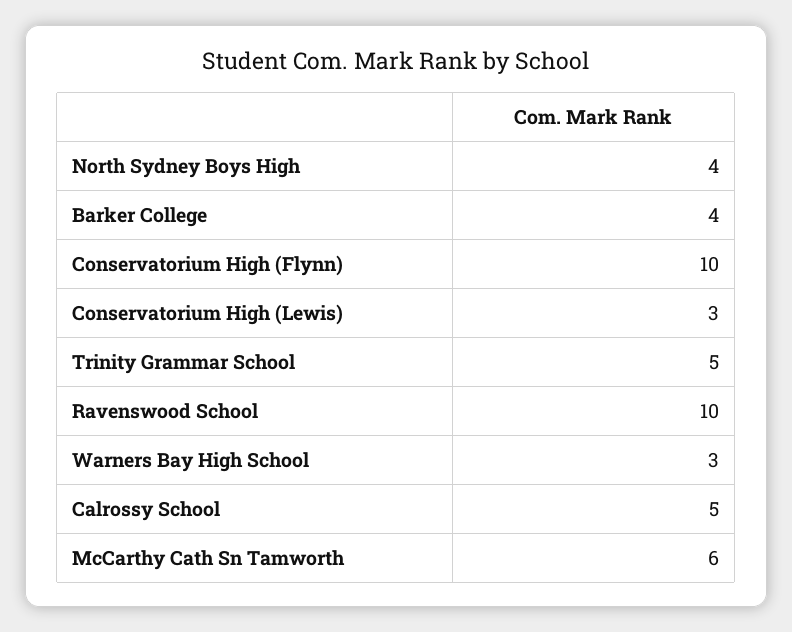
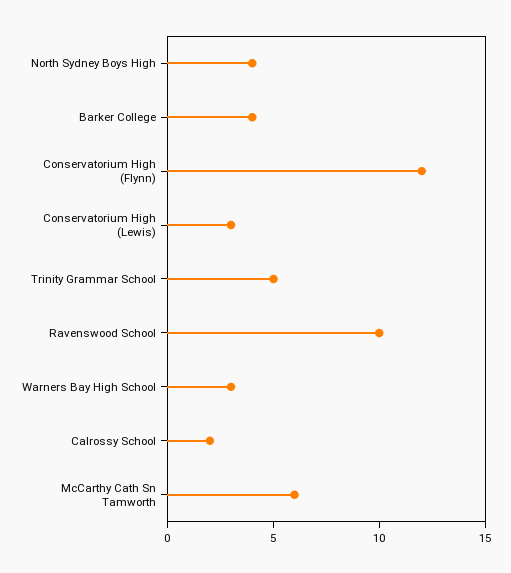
  {
    "North Sydney Boys High": 4,
    "Barker College": 4,
-   "Conservatorium High (Flynn)": 10,
+   "Conservatorium High (Flynn)": 12,
    "Conservatorium High (Lewis)": 3,
    "Trinity Grammar School": 5,
    "Ravenswood School": 10,
    "Warners Bay High School": 3,
-   "Calrossy School": 5,
+   "Calrossy School": 2,
    "McCarthy Cath Sn Tamworth": 6
  }

